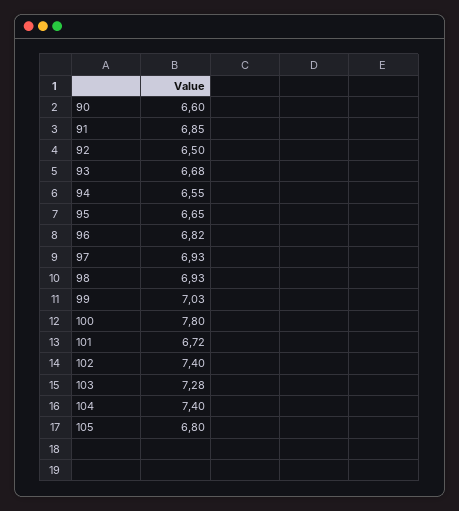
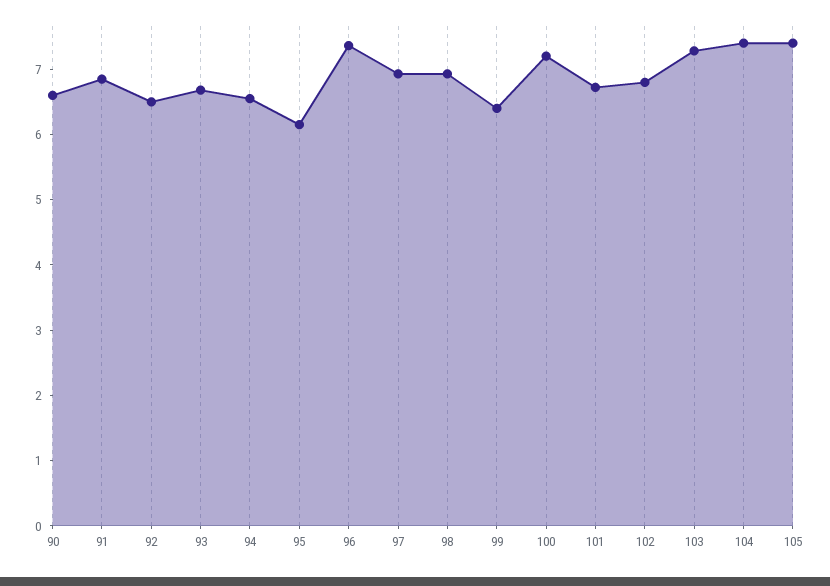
  {
    "90": 6.6,
    "91": 6.85,
    "92": 6.5,
    "93": 6.68,
    "94": 6.55,
-   "95": 6.65,
+   "95": 6.2,
-   "96": 6.82,
+   "96": 7.4,
    "97": 6.93,
    "98": 6.93,
-   "99": 7.03,
+   "99": 6.4,
-   "100": 7.8,
+   "100": 7.2,
    "101": 6.72,
-   "102": 7.4,
+   "102": 6.8,
    "103": 7.28,
    "104": 7.4,
-   "105": 6.8
+   "105": 7.4
  }

